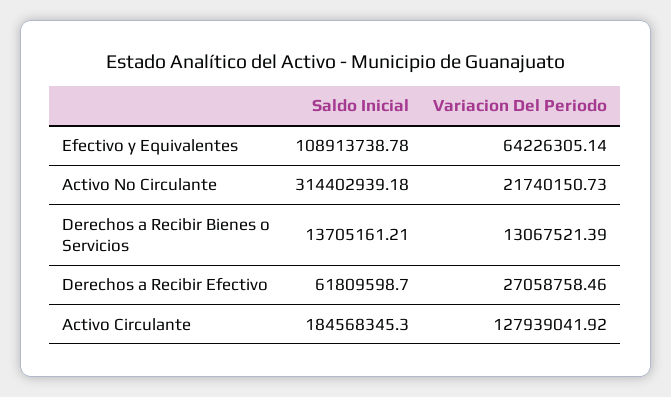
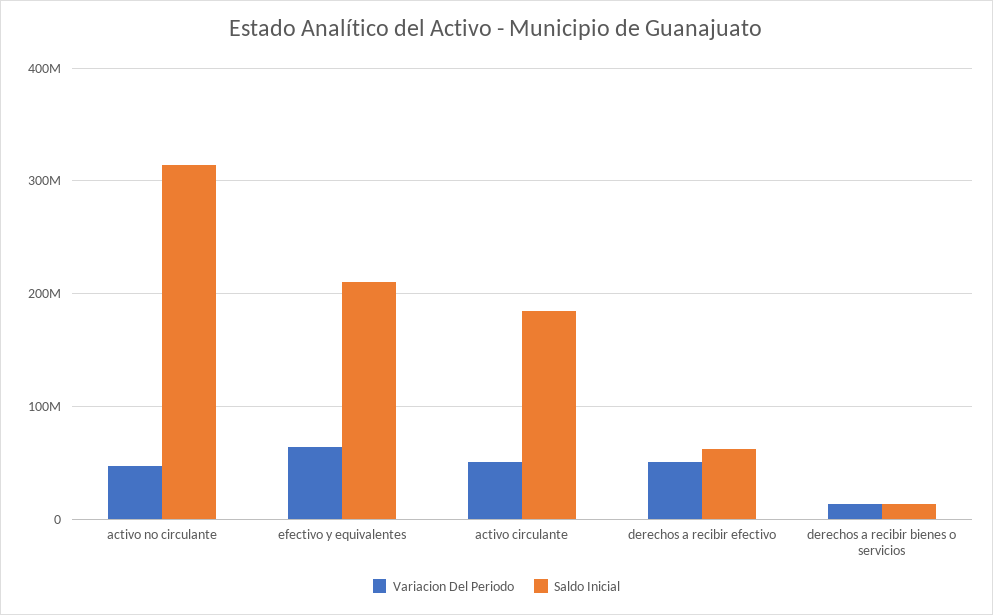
  {
    "Saldo Inicial": {
-     "Efectivo y Equivalentes": 108913738.78,
+     "Efectivo y Equivalentes": 210000000,
      "Activo No Circulante": 314402939.18,
      "Derechos a Recibir Bienes o Servicios": 13705161.21,
      "Derechos a Recibir Efectivo": 61809598.7,
      "Activo Circulante": 184568345.3
    },
    "Variacion Del Periodo": {
      "Efectivo y Equivalentes": 64226305.14,
-     "Activo No Circulante": 21740150.73,
+     "Activo No Circulante": 50000000,
      "Derechos a Recibir Bienes o Servicios": 13067521.39,
-     "Derechos a Recibir Efectivo": 27058758.46,
+     "Derechos a Recibir Efectivo": 50000000,
-     "Activo Circulante": 127939041.92
+     "Activo Circulante": 50000000
    }
  }

